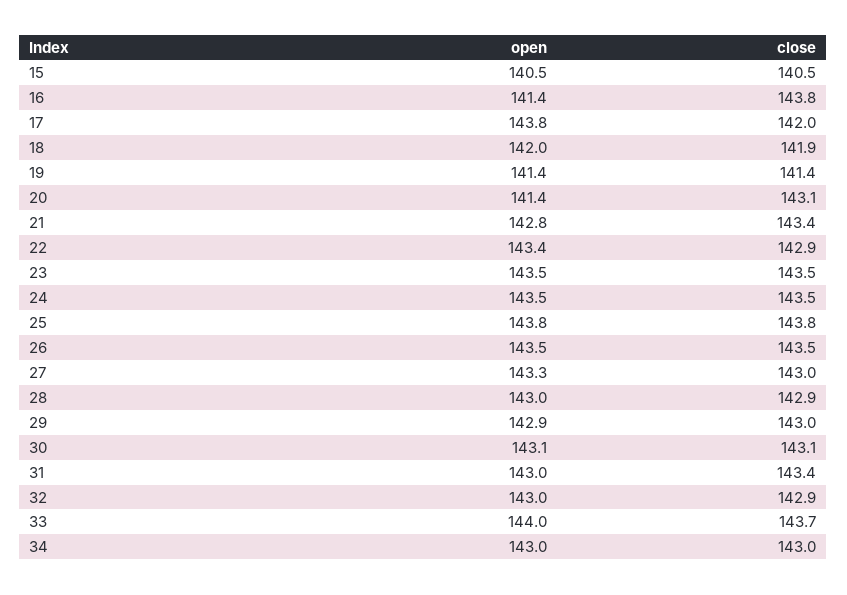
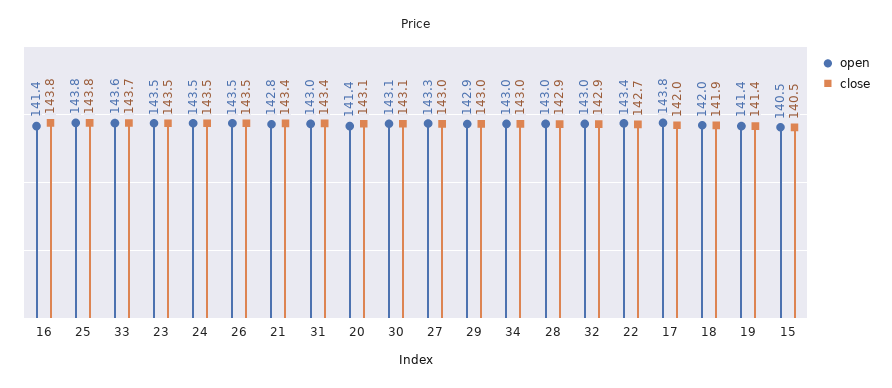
  {
    "open": {
      "15": 140.5,
      "16": 141.4,
      "17": 143.8,
      "18": 142,
      "19": 141.4,
      "20": 141.4,
      "21": 142.8,
      "22": 143.4,
      "23": 143.5,
      "24": 143.5,
      "25": 143.8,
      "26": 143.5,
      "27": 143.3,
      "28": 143,
      "29": 142.9,
      "30": 143.1,
      "31": 143,
      "32": 143,
-     "33": 144,
+     "33": 143.6,
      "34": 143
    },
    "close": {
      "15": 140.5,
      "16": 143.8,
      "17": 142,
      "18": 141.9,
      "19": 141.4,
      "20": 143.1,
      "21": 143.4,
-     "22": 142.9,
+     "22": 142.7,
      "23": 143.5,
      "24": 143.5,
      "25": 143.8,
      "26": 143.5,
      "27": 143,
      "28": 142.9,
      "29": 143,
      "30": 143.1,
      "31": 143.4,
      "32": 142.9,
      "33": 143.7,
      "34": 143
    }
  }

